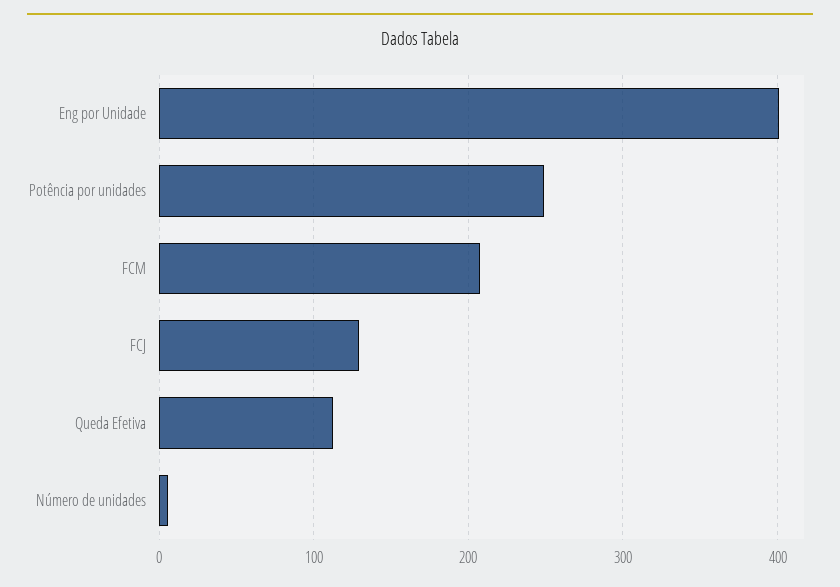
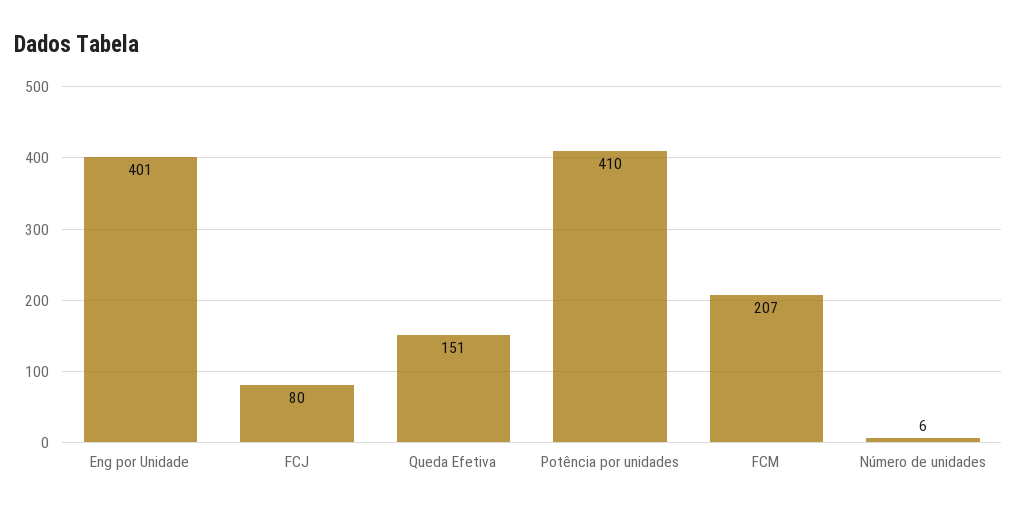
  {
    "Eng por Unidade": 401,
-   "Potência por unidades": 250,
+   "Potência por unidades": 410,
    "FCM": 207,
-   "FCJ": 130,
+   "FCJ": 80,
-   "Queda Efetiva": 110,
+   "Queda Efetiva": 151,
    "Número de unidades": 6
  }

